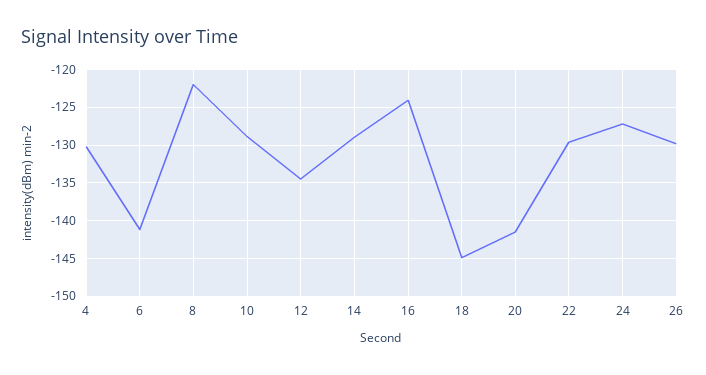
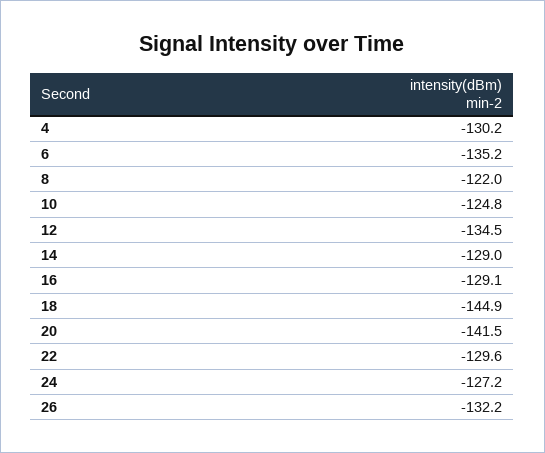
  {
    "4": -130.2,
-   "6": -141,
+   "6": -135.2,
    "8": -122,
-   "10": -129,
+   "10": -124.8,
    "12": -134.5,
    "14": -129,
-   "16": -124,
+   "16": -129.1,
    "18": -144.9,
    "20": -141.5,
    "22": -129.6,
    "24": -127.2,
-   "26": -130
+   "26": -132.2
  }

